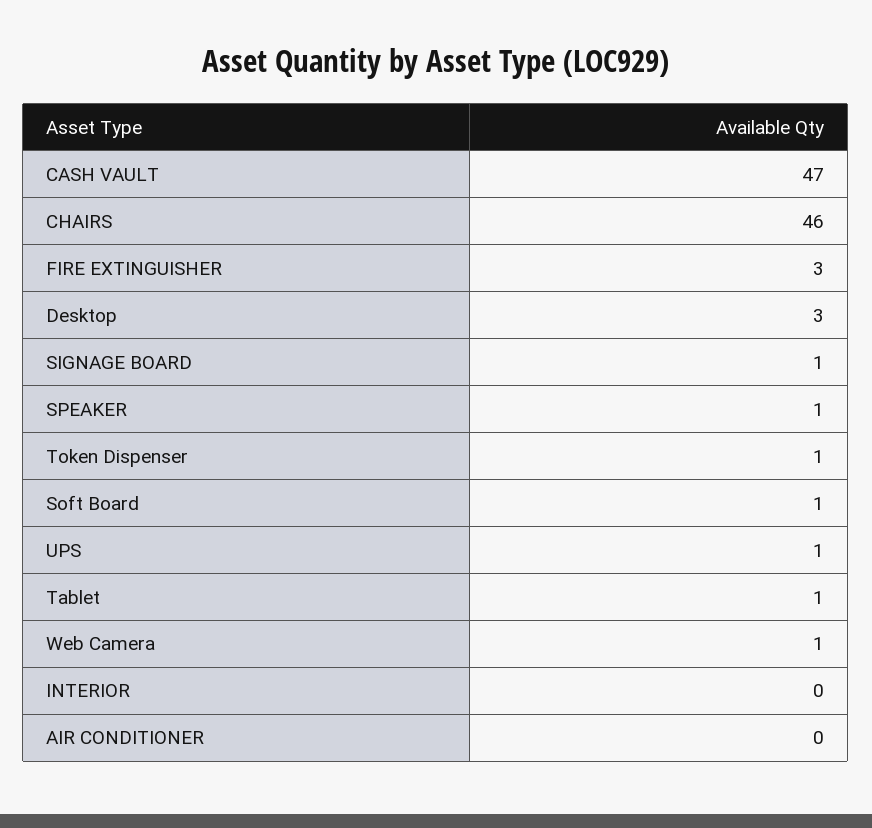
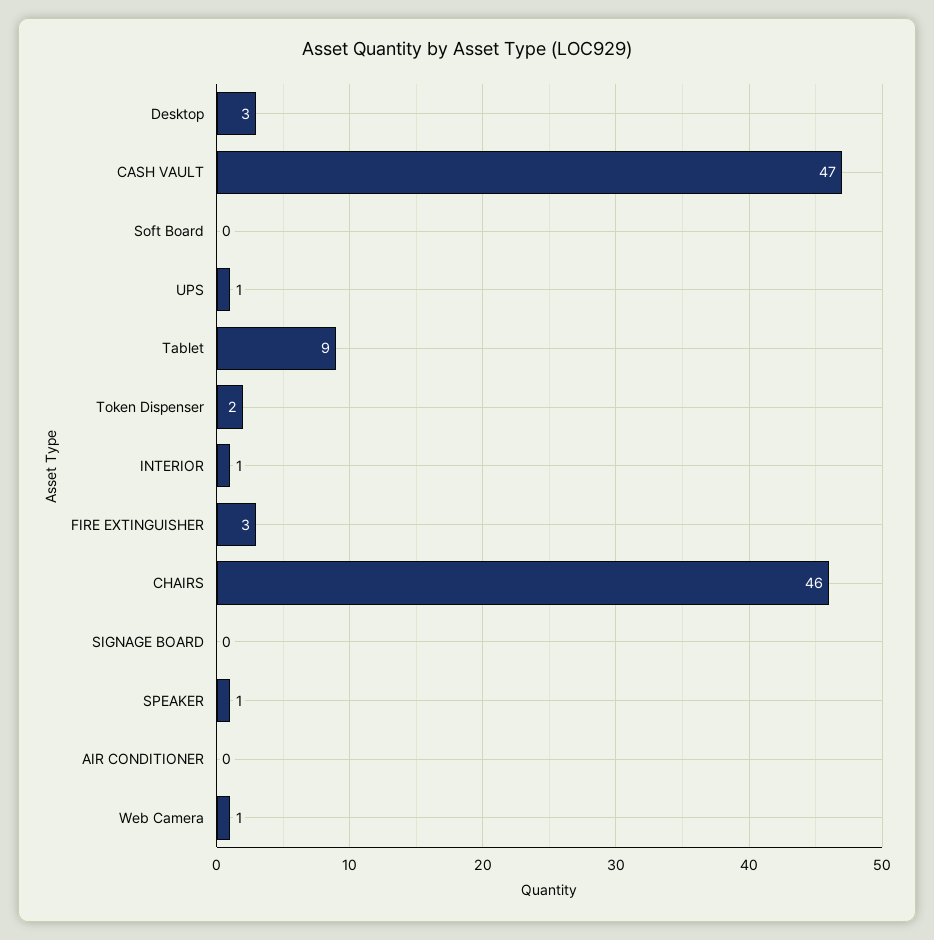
  {
    "CASH VAULT": 47,
    "CHAIRS": 46,
    "FIRE EXTINGUISHER": 3,
    "Desktop": 3,
-   "SIGNAGE BOARD": 1,
+   "SIGNAGE BOARD": 0,
    "SPEAKER": 1,
-   "Token Dispenser": 1,
+   "Token Dispenser": 2,
-   "Soft Board": 1,
+   "Soft Board": 0,
    "UPS": 1,
-   "Tablet": 1,
+   "Tablet": 9,
    "Web Camera": 1,
-   "INTERIOR": 0,
+   "INTERIOR": 1,
    "AIR CONDITIONER": 0
  }

